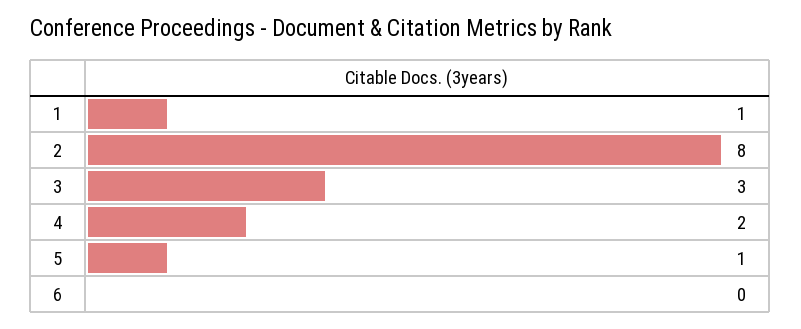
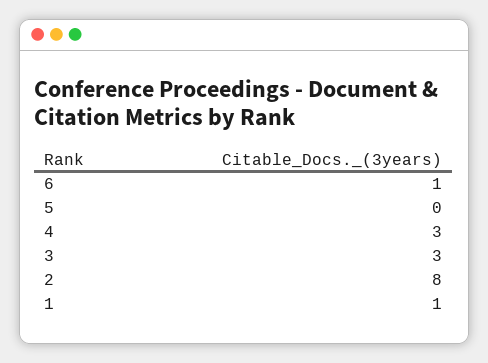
  {
    "1": 1,
    "2": 8,
    "3": 3,
-   "4": 2,
+   "4": 3,
-   "5": 1,
+   "5": 0,
-   "6": 0
+   "6": 1
  }

